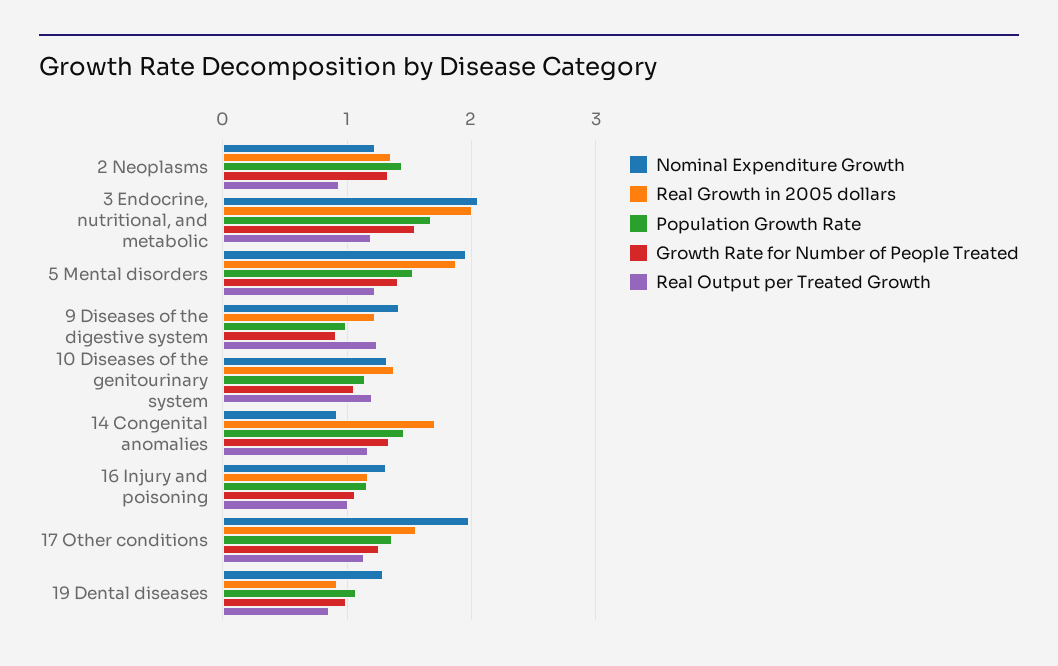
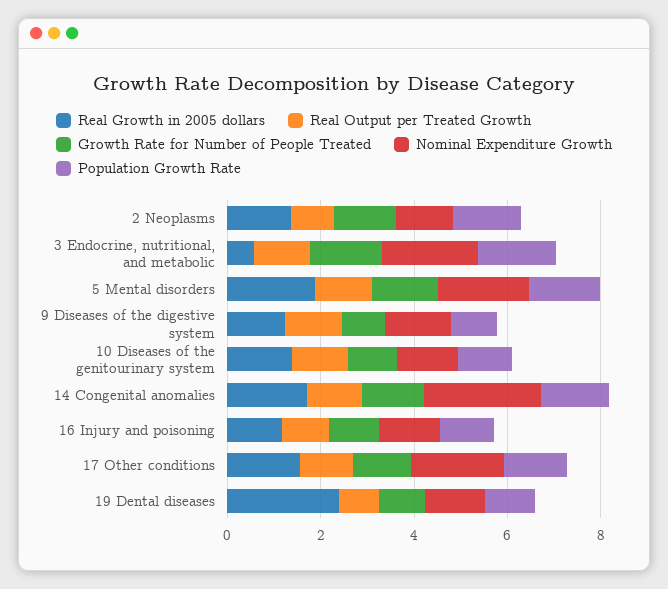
  {
    "Nominal Expenditure Growth": {
      "2 Neoplasms": 1.2,
      "3 Endocrine, nutritional, and metabolic": 2.1,
      "5 Mental disorders": 2,
      "9 Diseases of the digestive system": 1.4,
      "10 Diseases of the genitourinary system": 1.3,
-     "14 Congenital anomalies": 0.9,
+     "14 Congenital anomalies": 2.5,
      "16 Injury and poisoning": 1.3,
      "17 Other conditions": 2,
      "19 Dental diseases": 1.3
    },
    "Real Growth in 2005 dollars": {
      "2 Neoplasms": 1.4,
-     "3 Endocrine, nutritional, and metabolic": 2,
+     "3 Endocrine, nutritional, and metabolic": 0.5,
      "5 Mental disorders": 1.9,
      "9 Diseases of the digestive system": 1.2,
      "10 Diseases of the genitourinary system": 1.4,
      "14 Congenital anomalies": 1.7,
      "16 Injury and poisoning": 1.2,
      "17 Other conditions": 1.6,
-     "19 Dental diseases": 0.9
+     "19 Dental diseases": 2.5
    },
    "Population Growth Rate": {
      "2 Neoplasms": 1.4,
      "3 Endocrine, nutritional, and metabolic": 1.7,
      "5 Mental disorders": 1.5,
      "9 Diseases of the digestive system": 1,
      "10 Diseases of the genitourinary system": 1.1,
      "14 Congenital anomalies": 1.5,
      "16 Injury and poisoning": 1.2,
      "17 Other conditions": 1.4,
      "19 Dental diseases": 1.1
    },
    "Growth Rate for Number of People Treated": {
      "2 Neoplasms": 1.3,
      "3 Endocrine, nutritional, and metabolic": 1.5,
      "5 Mental disorders": 1.4,
      "9 Diseases of the digestive system": 0.9,
      "10 Diseases of the genitourinary system": 1.1,
      "14 Congenital anomalies": 1.3,
      "16 Injury and poisoning": 1.1,
      "17 Other conditions": 1.3,
      "19 Dental diseases": 1
    },
    "Real Output per Treated Growth": {
      "2 Neoplasms": 0.9,
      "3 Endocrine, nutritional, and metabolic": 1.2,
      "5 Mental disorders": 1.2,
      "9 Diseases of the digestive system": 1.2,
      "10 Diseases of the genitourinary system": 1.2,
      "14 Congenital anomalies": 1.2,
      "16 Injury and poisoning": 1,
      "17 Other conditions": 1.1,
      "19 Dental diseases": 0.9
    }
  }

